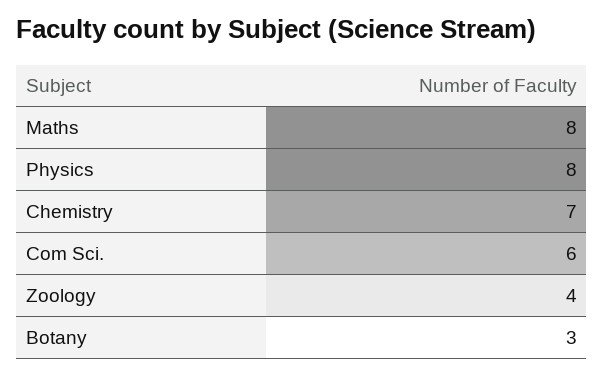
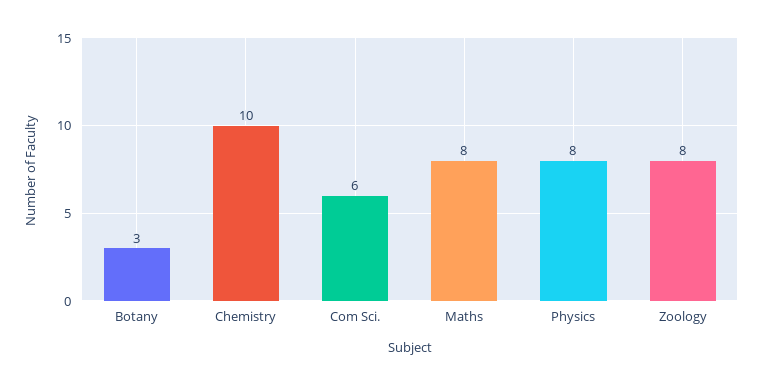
  {
    "Maths": 8,
    "Physics": 8,
-   "Chemistry": 7,
+   "Chemistry": 10,
    "Com Sci.": 6,
-   "Zoology": 4,
+   "Zoology": 8,
    "Botany": 3
  }

